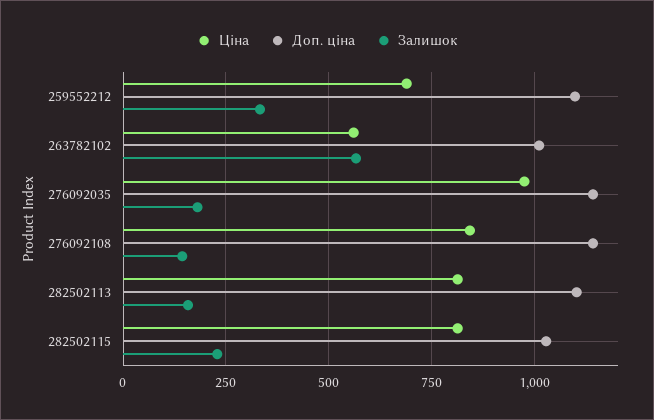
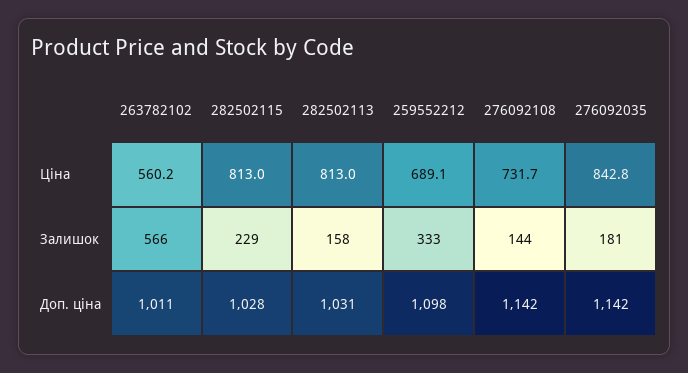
  {
    "Ціна": {
      "259552212": 689.1,
      "263782102": 560.2,
-     "276092035": 975,
+     "276092035": 842.8,
-     "276092108": 850,
+     "276092108": 731.7,
      "282502113": 813,
      "282502115": 813
    },
    "Доп. ціна": {
      "259552212": 1098,
      "263782102": 1011,
      "276092035": 1142,
      "276092108": 1142,
-     "282502113": 1100,
+     "282502113": 1031,
      "282502115": 1028
    },
    "Залишок": {
      "259552212": 333,
      "263782102": 566,
      "276092035": 181,
      "276092108": 144,
      "282502113": 158,
      "282502115": 229
    }
  }

